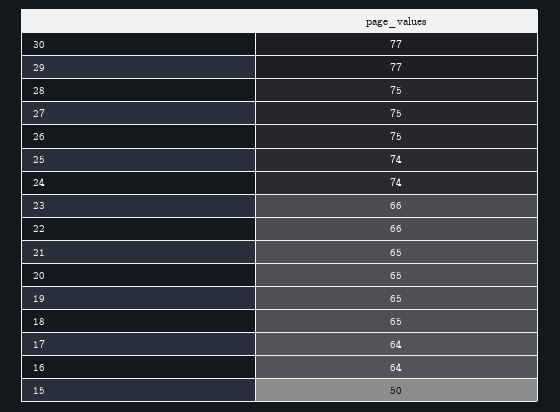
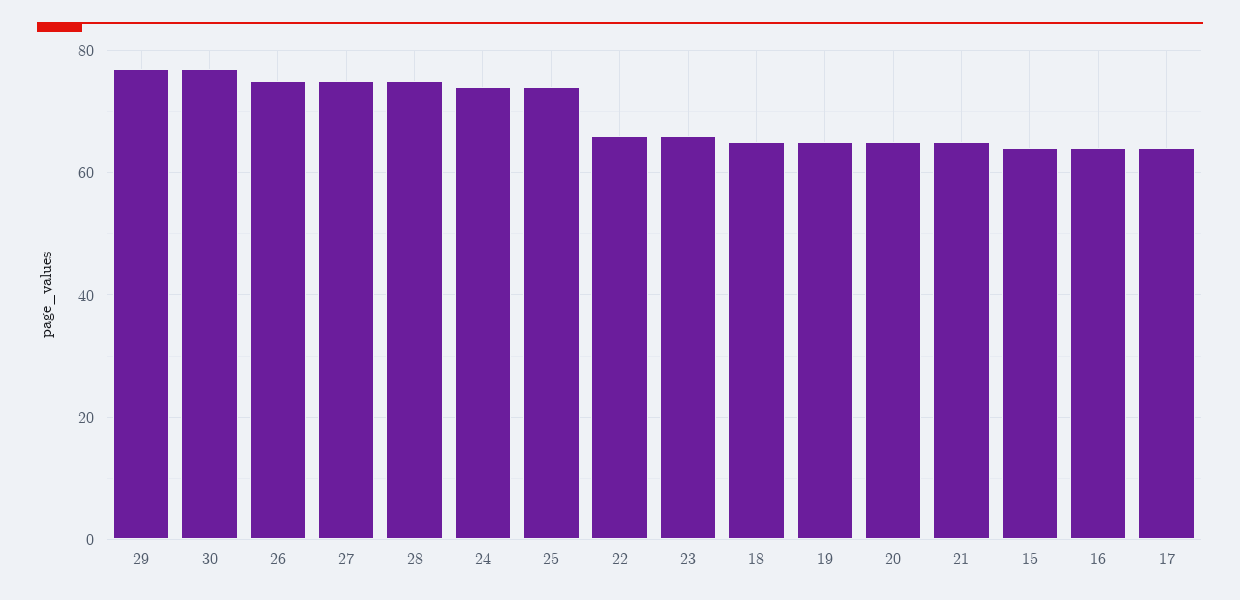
  {
    "30": 77,
    "29": 77,
    "28": 75,
    "27": 75,
    "26": 75,
    "25": 74,
    "24": 74,
    "23": 66,
    "22": 66,
    "21": 65,
    "20": 65,
    "19": 65,
    "18": 65,
    "17": 64,
    "16": 64,
-   "15": 50
+   "15": 65
  }

